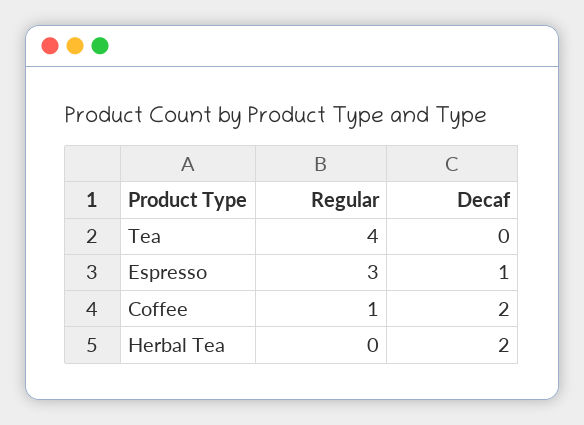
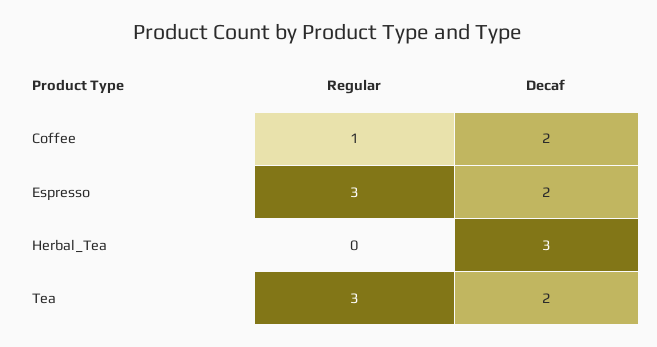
  {
    "Regular": {
-     "Tea": 4,
+     "Tea": 3,
      "Espresso": 3,
      "Coffee": 1,
      "Herbal Tea": 0
    },
    "Decaf": {
-     "Tea": 0,
+     "Tea": 2,
-     "Espresso": 1,
+     "Espresso": 2,
      "Coffee": 2,
-     "Herbal Tea": 2
+     "Herbal Tea": 3
    }
  }

